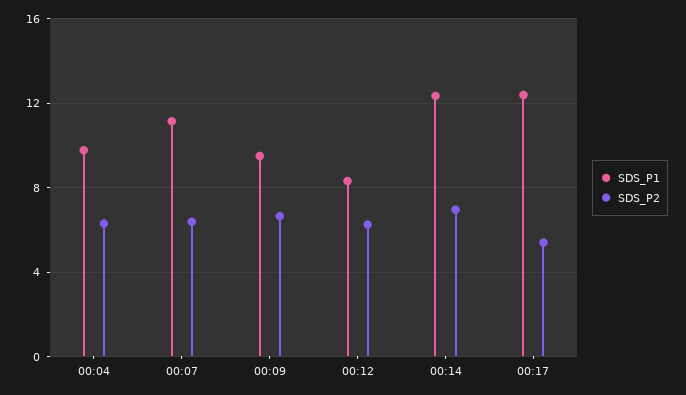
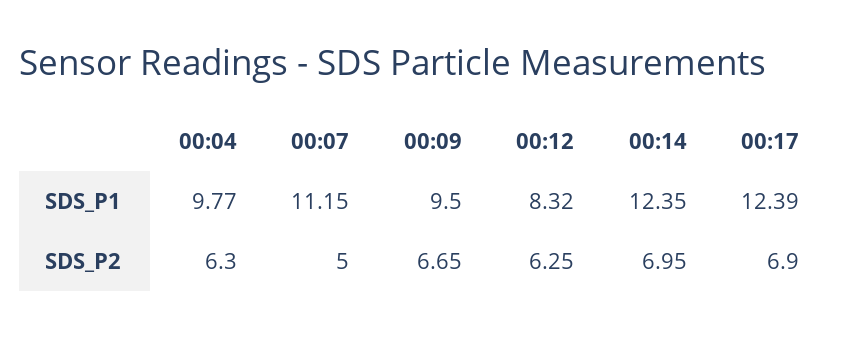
  {
    "SDS_P1": {
      "00:04": 9.77,
      "00:07": 11.15,
      "00:09": 9.5,
      "00:12": 8.32,
      "00:14": 12.35,
      "00:17": 12.39
    },
    "SDS_P2": {
      "00:04": 6.3,
-     "00:07": 6.5,
+     "00:07": 5,
      "00:09": 6.65,
      "00:12": 6.25,
      "00:14": 6.95,
-     "00:17": 5.5
+     "00:17": 6.9
    }
  }

